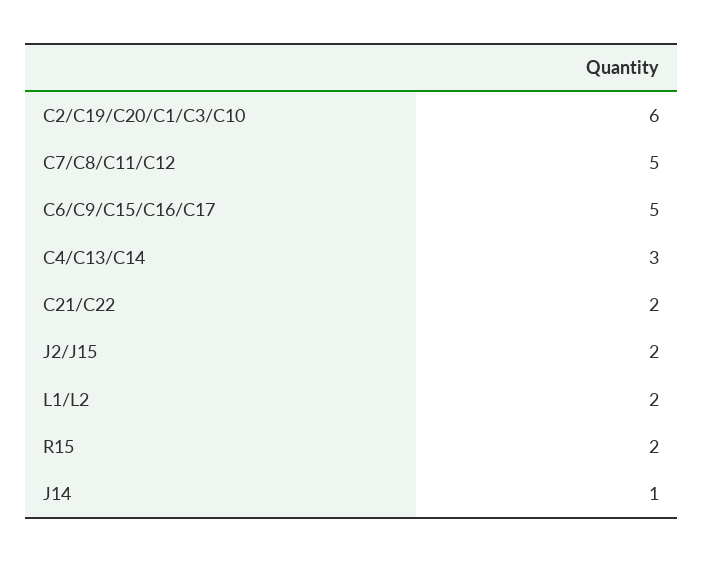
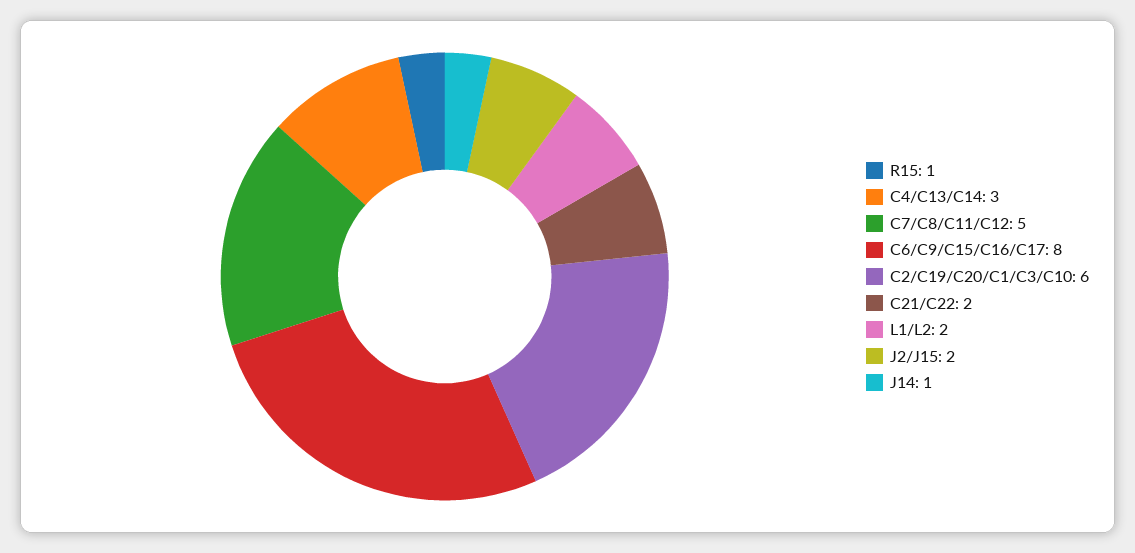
  {
    "C2/C19/C20/C1/C3/C10": 6,
    "C7/C8/C11/C12": 5,
-   "C6/C9/C15/C16/C17": 5,
+   "C6/C9/C15/C16/C17": 8,
    "C4/C13/C14": 3,
    "C21/C22": 2,
    "J2/J15": 2,
    "L1/L2": 2,
-   "R15": 2,
+   "R15": 1,
    "J14": 1
  }

